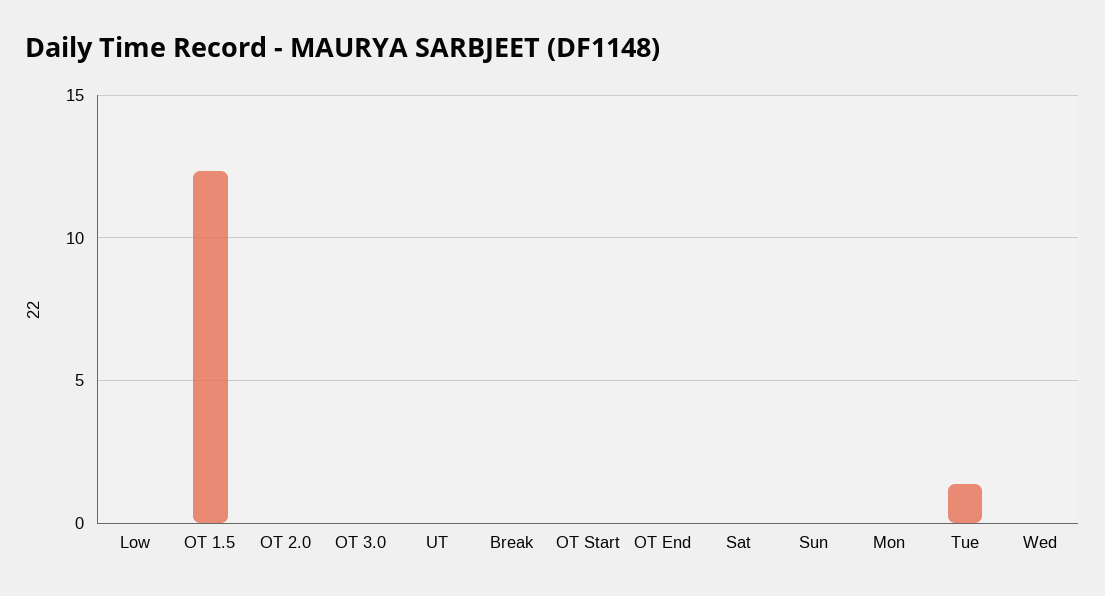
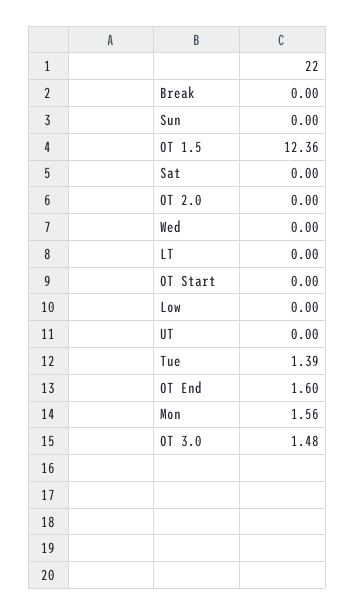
  {
    "Low": 0,
    "OT 1.5": 12.36,
    "OT 2.0": 0,
-   "OT 3.0": 0,
+   "OT 3.0": 1.48,
    "UT": 0,
    "Break": 0,
    "OT Start": 0,
-   "OT End": 0,
+   "OT End": 1.6,
    "Sat": 0,
    "Sun": 0,
-   "Mon": 0,
+   "Mon": 1.56,
    "Tue": 1.39,
-   "Wed": 0
+   "Wed": 0,
+   "LT": 0
  }

